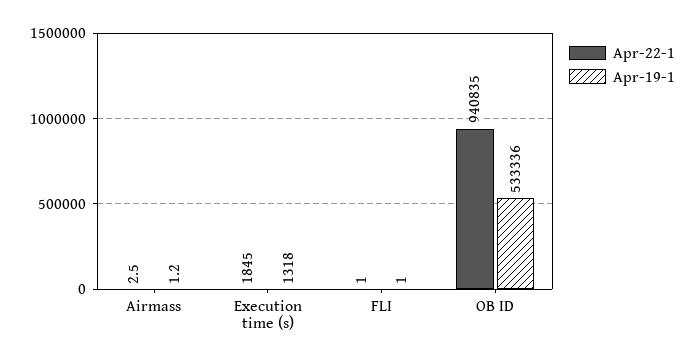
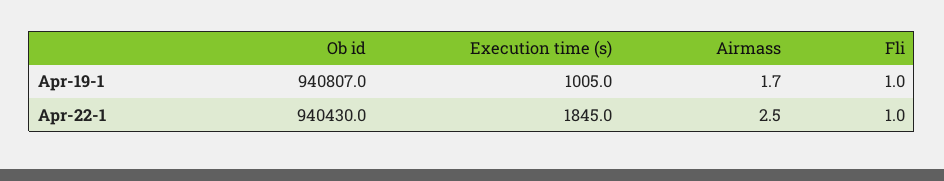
  {
    "Apr-22-1": {
      "Airmass": 2.5,
      "Execution time (s)": 1845,
      "FLI": 1,
-     "OB ID": 940835
+     "OB ID": 940430
    },
    "Apr-19-1": {
-     "Airmass": 1.2,
+     "Airmass": 1.7,
-     "Execution time (s)": 1318,
+     "Execution time (s)": 1005,
      "FLI": 1,
-     "OB ID": 533336
+     "OB ID": 940807
    }
  }

